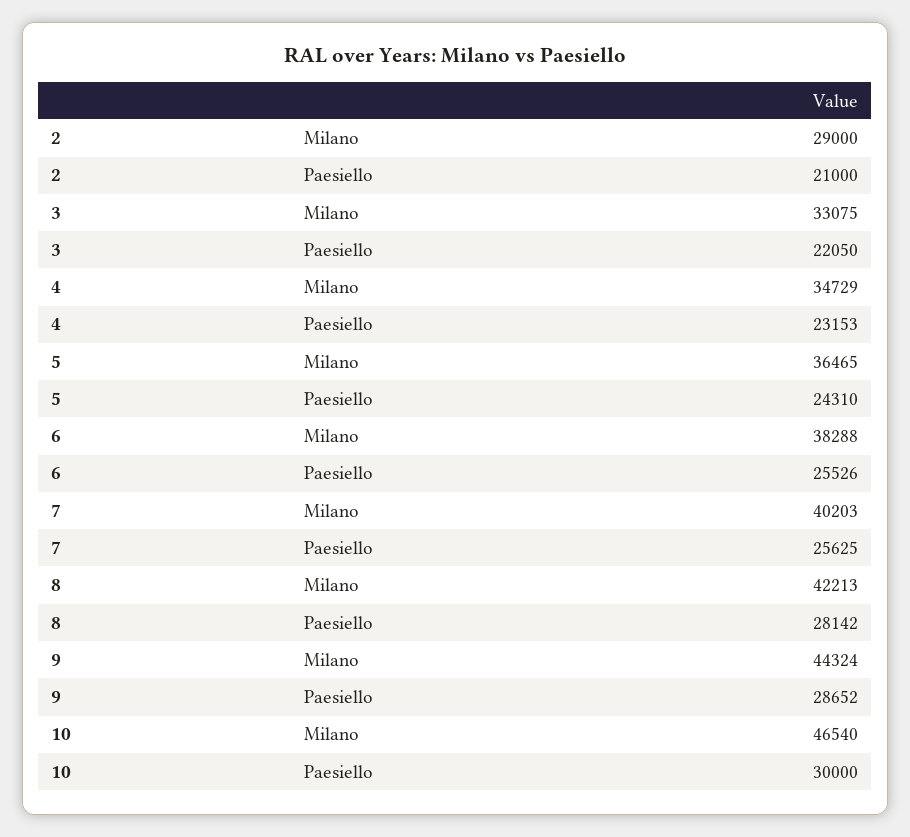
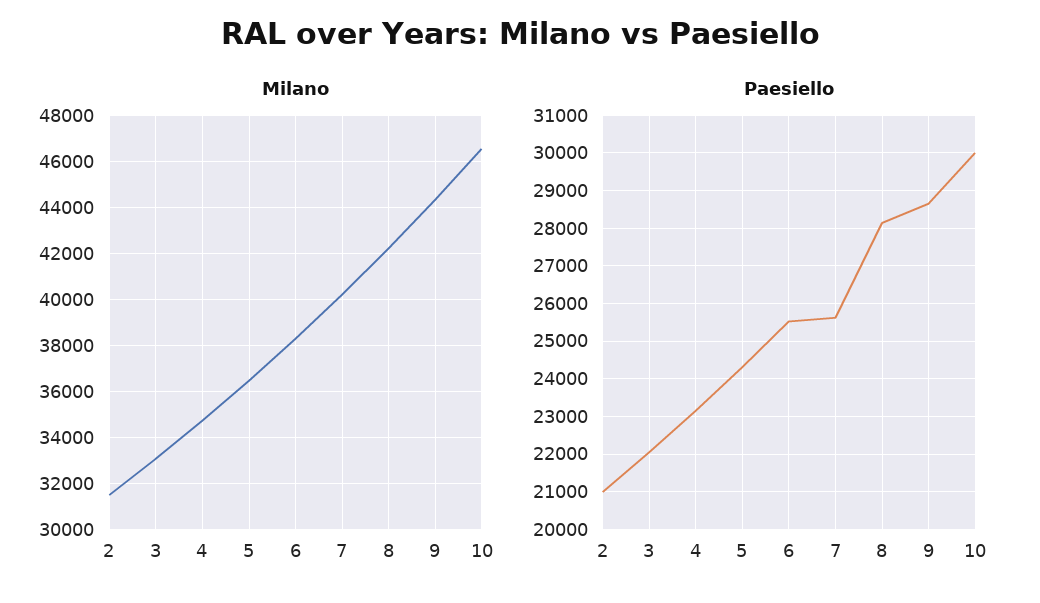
  {
    "Milano": {
-     "2": 29000,
+     "2": 31500,
      "3": 33075,
      "4": 34729,
      "5": 36465,
      "6": 38288,
      "7": 40203,
      "8": 42213,
      "9": 44324,
      "10": 46540
    },
    "Paesiello": {
      "2": 21000,
      "3": 22050,
      "4": 23153,
      "5": 24310,
      "6": 25526,
      "7": 25625,
      "8": 28142,
      "9": 28652,
      "10": 30000
    }
  }

